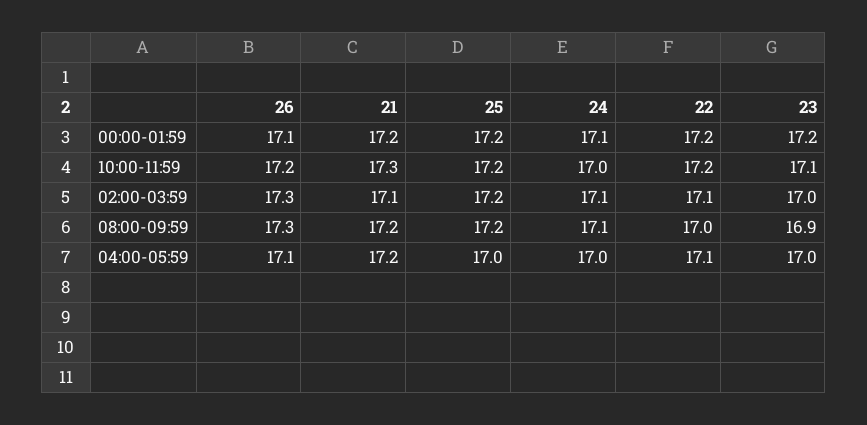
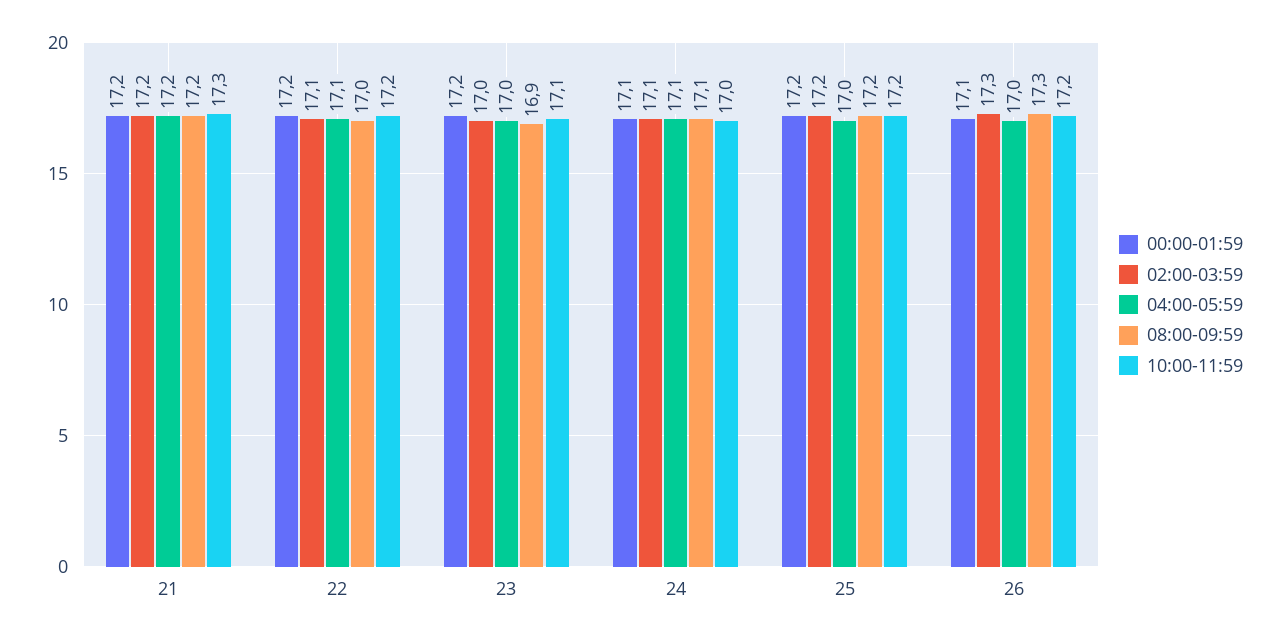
  {
    "00:00-01:59": {
      "26": 17.1,
      "21": 17.2,
      "25": 17.2,
      "24": 17.1,
      "22": 17.2,
      "23": 17.2
    },
    "10:00-11:59": {
      "26": 17.2,
      "21": 17.3,
      "25": 17.2,
      "24": 17,
      "22": 17.2,
      "23": 17.1
    },
    "02:00-03:59": {
      "26": 17.3,
-     "21": 17.1,
+     "21": 17.2,
      "25": 17.2,
      "24": 17.1,
      "22": 17.1,
      "23": 17
    },
    "08:00-09:59": {
      "26": 17.3,
      "21": 17.2,
      "25": 17.2,
      "24": 17.1,
      "22": 17,
      "23": 16.9
    },
    "04:00-05:59": {
-     "26": 17.1,
+     "26": 17,
      "21": 17.2,
      "25": 17,
-     "24": 17,
+     "24": 17.1,
      "22": 17.1,
      "23": 17
    }
  }

